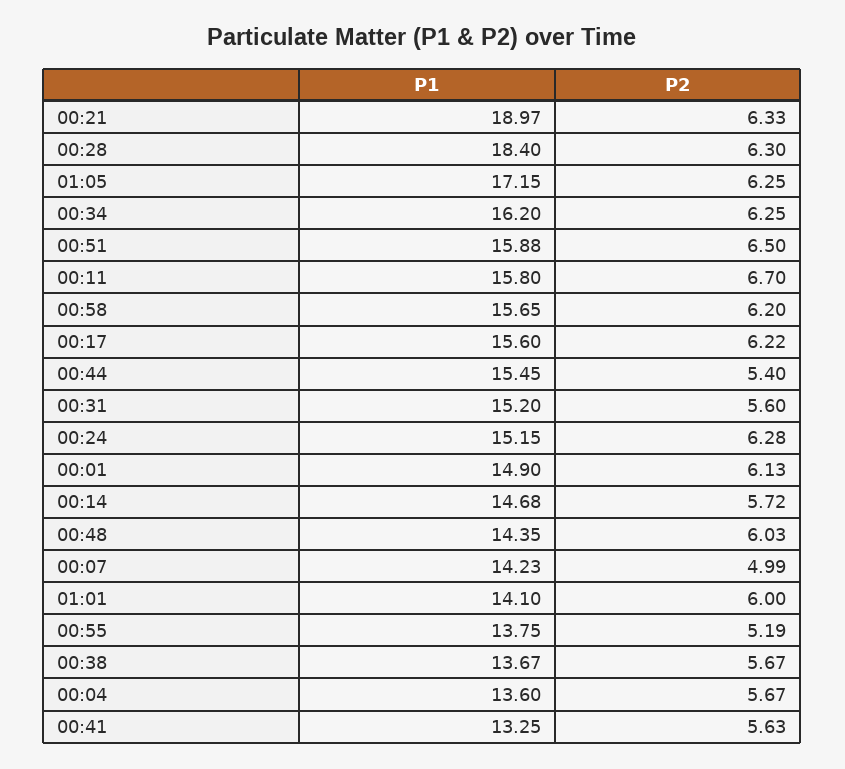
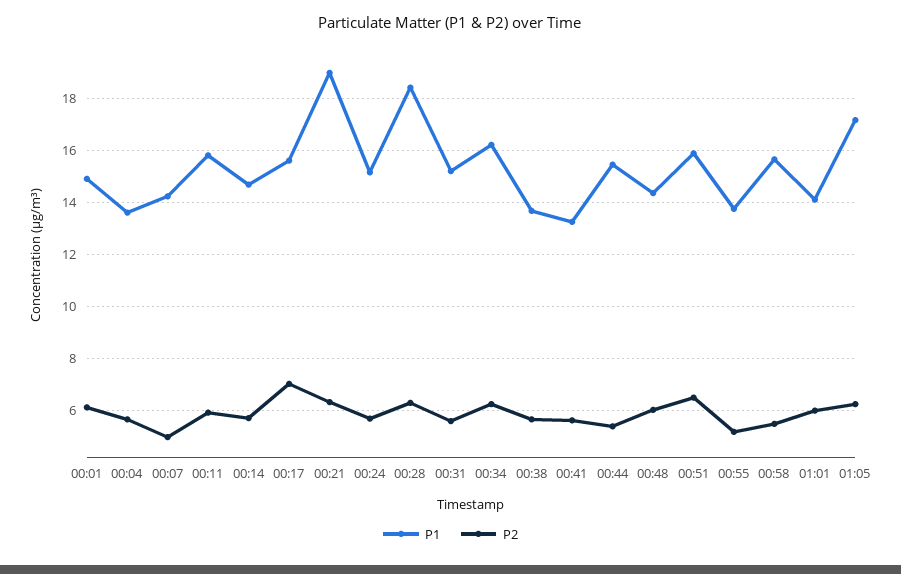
  {
    "P1": {
      "00:21": 18.97,
      "00:28": 18.4,
      "01:05": 17.15,
      "00:34": 16.2,
      "00:51": 15.88,
      "00:11": 15.8,
      "00:58": 15.65,
      "00:17": 15.6,
      "00:44": 15.45,
      "00:31": 15.2,
      "00:24": 15.15,
      "00:01": 14.9,
      "00:14": 14.68,
      "00:48": 14.35,
      "00:07": 14.23,
      "01:01": 14.1,
      "00:55": 13.75,
      "00:38": 13.67,
      "00:04": 13.6,
      "00:41": 13.25
    },
    "P2": {
      "00:21": 6.33,
      "00:28": 6.3,
      "01:05": 6.25,
      "00:34": 6.25,
      "00:51": 6.5,
-     "00:11": 6.7,
+     "00:11": 6,
-     "00:58": 6.2,
+     "00:58": 5.5,
-     "00:17": 6.22,
+     "00:17": 7,
      "00:44": 5.4,
      "00:31": 5.6,
-     "00:24": 6.28,
+     "00:24": 5.75,
      "00:01": 6.13,
      "00:14": 5.72,
      "00:48": 6.03,
      "00:07": 4.99,
      "01:01": 6,
      "00:55": 5.19,
      "00:38": 5.67,
      "00:04": 5.67,
      "00:41": 5.63
    }
  }

